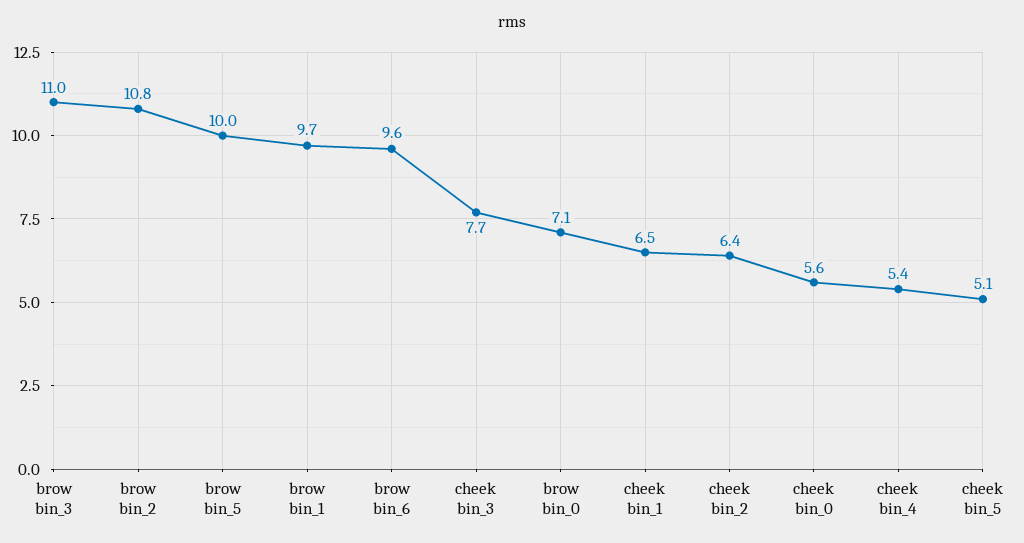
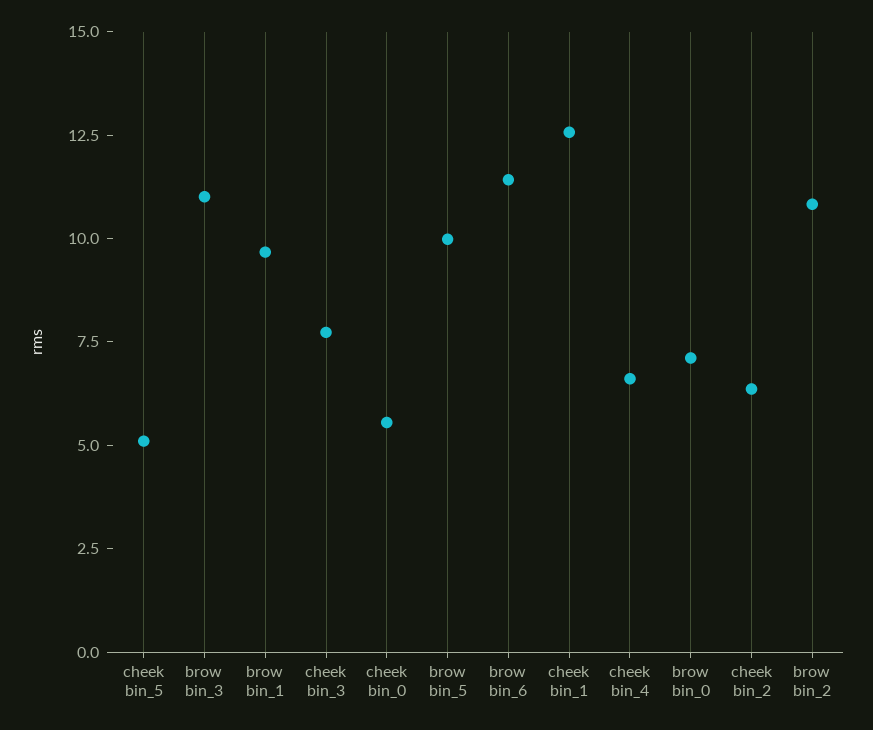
  {
    "brow bin_3": 11,
    "brow bin_2": 10.8,
    "brow bin_5": 10,
    "brow bin_1": 9.7,
-   "brow bin_6": 9.6,
+   "brow bin_6": 11.5,
    "cheek bin_3": 7.7,
    "brow bin_0": 7.1,
-   "cheek bin_1": 6.5,
+   "cheek bin_1": 12.5,
    "cheek bin_2": 6.4,
    "cheek bin_0": 5.6,
-   "cheek bin_4": 5.4,
+   "cheek bin_4": 6.5,
    "cheek bin_5": 5.1
  }

